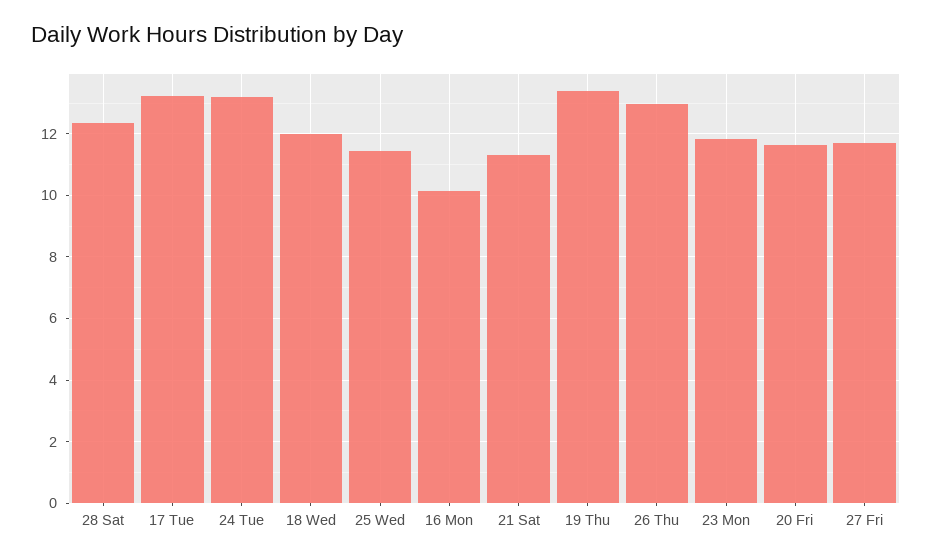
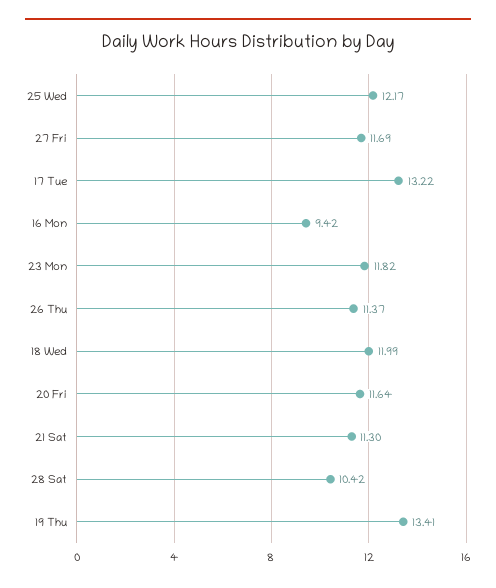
  {
-   "28 Sat": 12.4,
+   "28 Sat": 10.42,
    "17 Tue": 13.22,
-   "24 Tue": 13.2,
    "18 Wed": 11.99,
-   "25 Wed": 11.4,
+   "25 Wed": 12.17,
-   "16 Mon": 10.2,
+   "16 Mon": 9.42,
    "21 Sat": 11.3,
    "19 Thu": 13.41,
-   "26 Thu": 13,
+   "26 Thu": 11.37,
    "23 Mon": 11.82,
    "20 Fri": 11.64,
    "27 Fri": 11.69
  }

